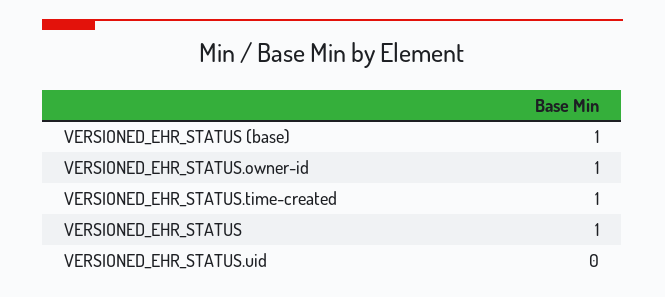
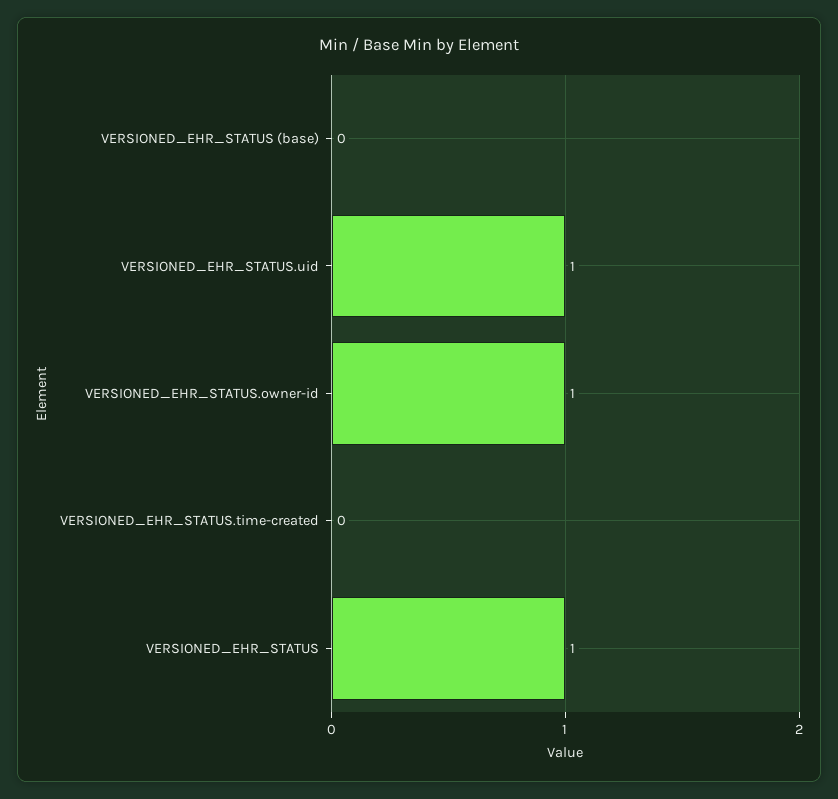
  {
-   "VERSIONED_EHR_STATUS (base)": 1,
+   "VERSIONED_EHR_STATUS (base)": 0,
    "VERSIONED_EHR_STATUS.owner-id": 1,
-   "VERSIONED_EHR_STATUS.time-created": 1,
+   "VERSIONED_EHR_STATUS.time-created": 0,
    "VERSIONED_EHR_STATUS": 1,
-   "VERSIONED_EHR_STATUS.uid": 0
+   "VERSIONED_EHR_STATUS.uid": 1
  }

